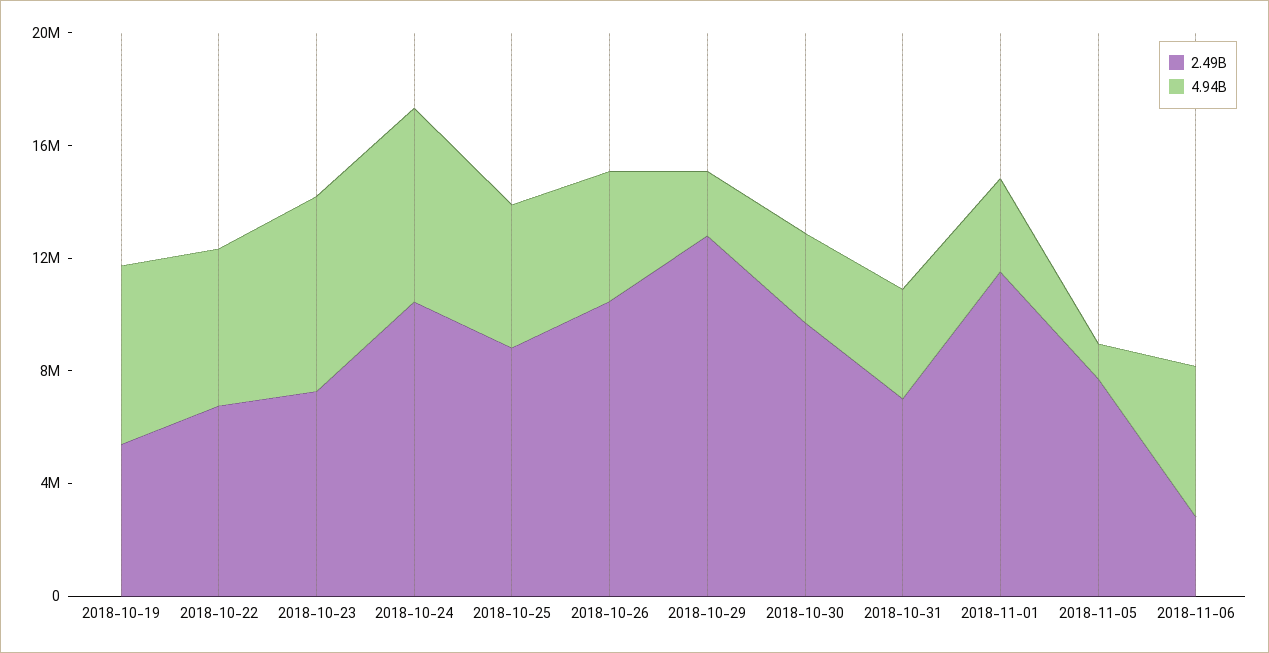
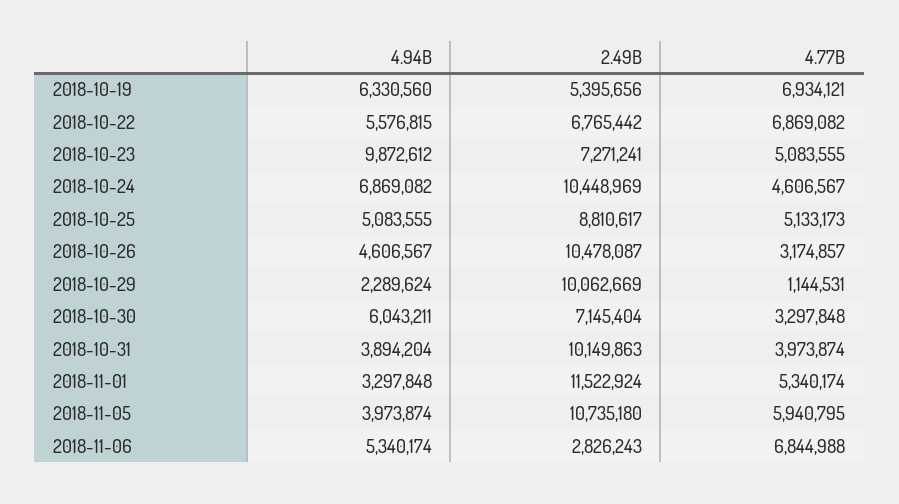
  {
    "2.49B": {
      "2018-10-19": 5395656,
      "2018-10-22": 6765442,
      "2018-10-23": 7271241,
      "2018-10-24": 10448969,
      "2018-10-25": 8810617,
      "2018-10-26": 10478087,
-     "2018-10-29": 13000000,
+     "2018-10-29": 10062669,
-     "2018-10-30": 10000000,
+     "2018-10-30": 7145404,
-     "2018-10-31": 7000000,
+     "2018-10-31": 10149863,
      "2018-11-01": 11522924,
-     "2018-11-05": 8000000,
+     "2018-11-05": 10735180,
      "2018-11-06": 2826243
    },
    "4.94B": {
      "2018-10-19": 6330560,
      "2018-10-22": 5576815,
-     "2018-10-23": 7000000,
+     "2018-10-23": 9872612,
      "2018-10-24": 6869082,
      "2018-10-25": 5083555,
      "2018-10-26": 4606567,
      "2018-10-29": 2289624,
-     "2018-10-30": 3000000,
+     "2018-10-30": 6043211,
      "2018-10-31": 3894204,
      "2018-11-01": 3297848,
-     "2018-11-05": 1000000,
+     "2018-11-05": 3973874,
      "2018-11-06": 5340174
-   }
+   },
+   "4.77B": {
+     "2018-10-19": 6934121,
+     "2018-10-22": 6869082,
+     "2018-10-23": 5083555,
+     "2018-10-24": 4606567,
+     "2018-10-25": 5133173,
+     "2018-10-26": 3174857,
+     "2018-10-29": 1144531,
+     "2018-10-30": 3297848,
+     "2018-10-31": 3973874,
+     "2018-11-01": 5340174,
+     "2018-11-05": 5940795,
+     "2018-11-06": 6844988
+   }
  }

